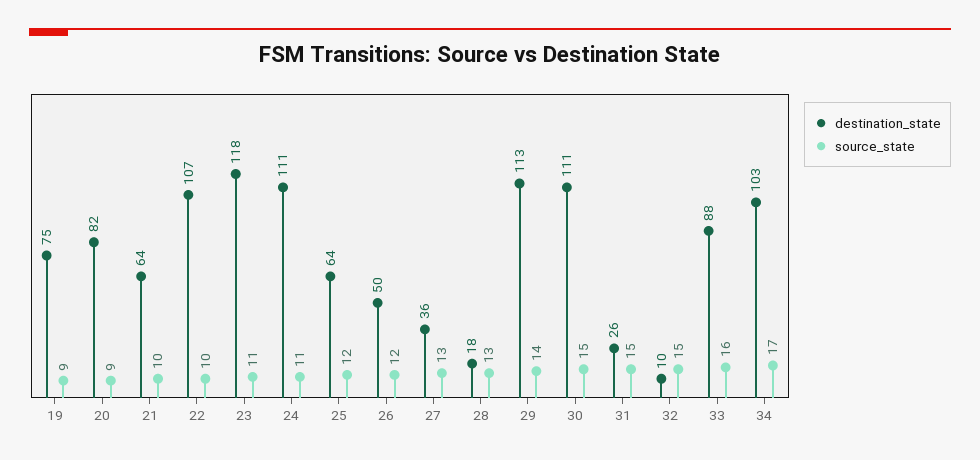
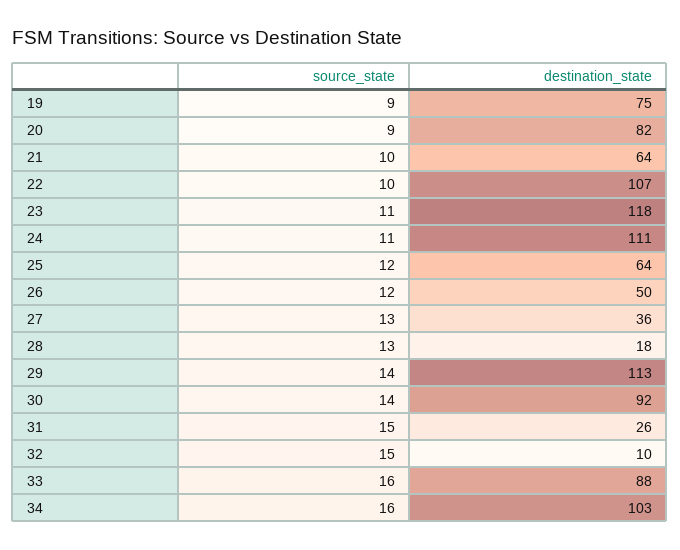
  {
    "destination_state": {
      "19": 75,
      "20": 82,
      "21": 64,
      "22": 107,
      "23": 118,
      "24": 111,
      "25": 64,
      "26": 50,
      "27": 36,
      "28": 18,
      "29": 113,
-     "30": 111,
+     "30": 92,
      "31": 26,
      "32": 10,
      "33": 88,
      "34": 103
    },
    "source_state": {
      "19": 9,
      "20": 9,
      "21": 10,
      "22": 10,
      "23": 11,
      "24": 11,
      "25": 12,
      "26": 12,
      "27": 13,
      "28": 13,
      "29": 14,
-     "30": 15,
+     "30": 14,
      "31": 15,
      "32": 15,
      "33": 16,
-     "34": 17
+     "34": 16
    }
  }

